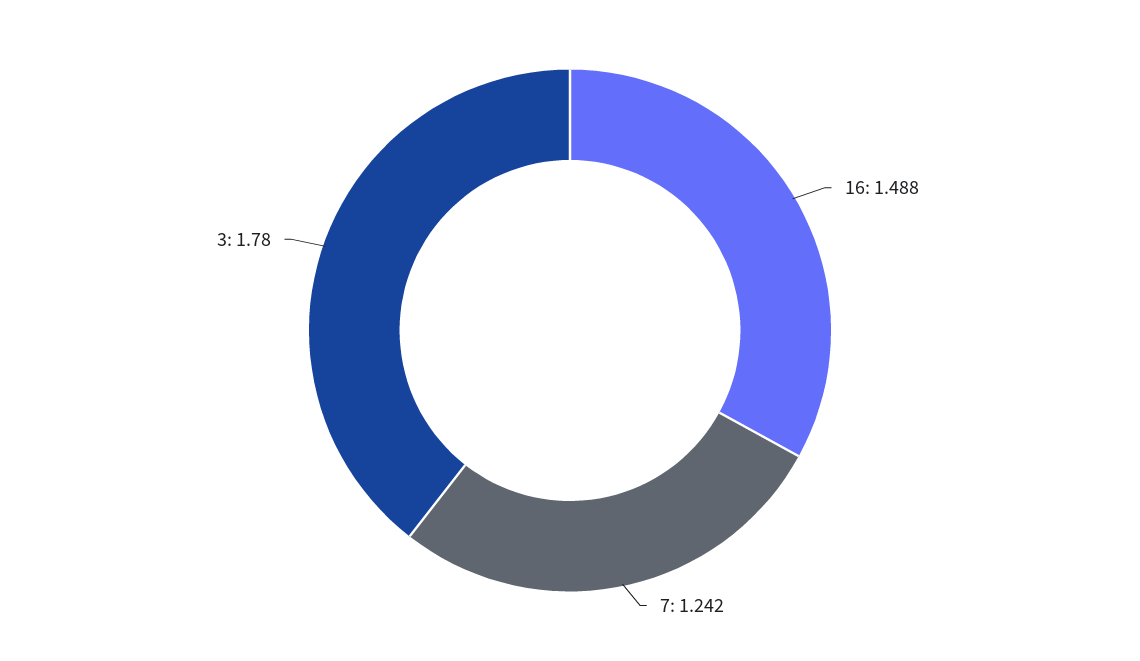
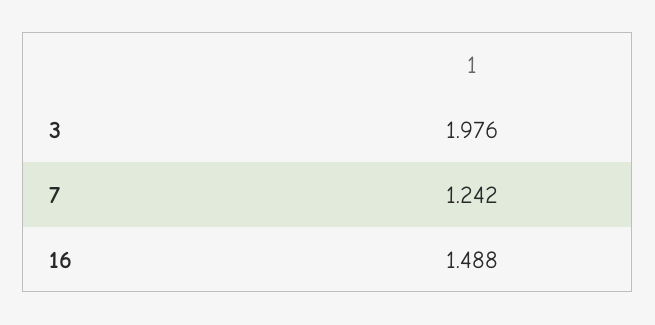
  {
    "16": 1.488,
    "7": 1.242,
-   "3": 1.78
+   "3": 1.976
  }

